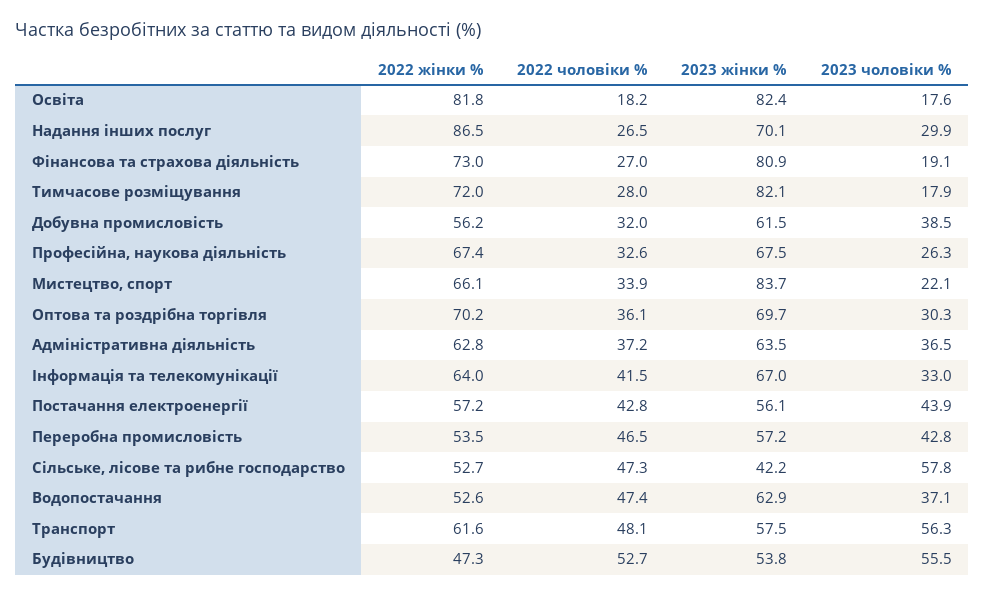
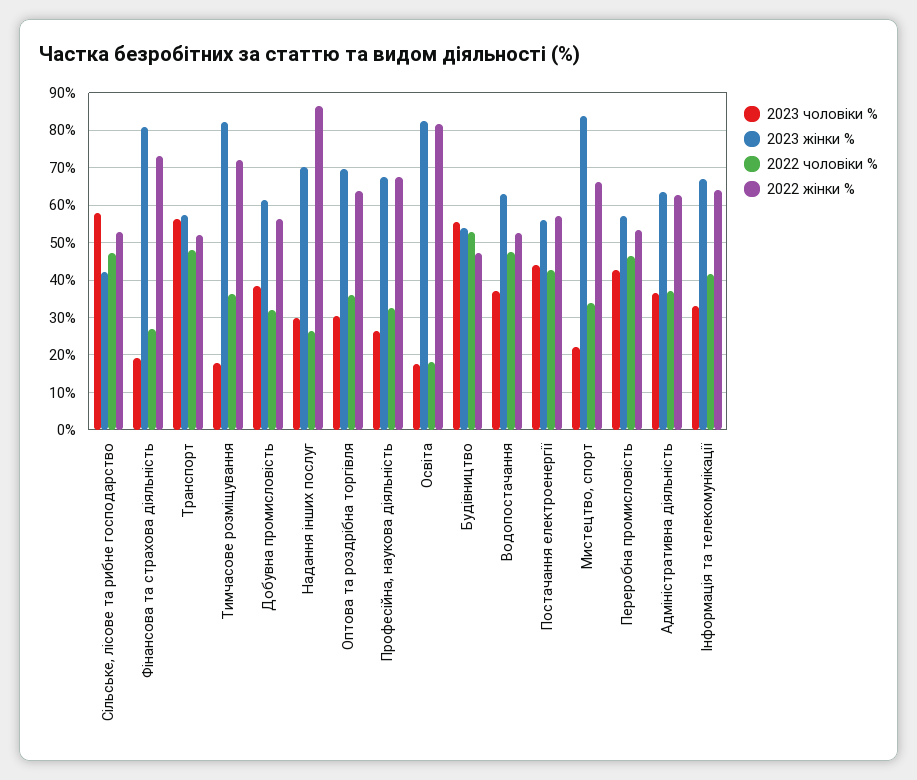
  {
    "2022 жінки %": {
      "Освіта": 81.8,
      "Надання інших послуг": 86.5,
      "Фінансова та страхова діяльність": 73,
      "Тимчасове розміщування": 72,
      "Добувна промисловість": 56.2,
      "Професійна, наукова діяльність": 67.4,
      "Мистецтво, спорт": 66.1,
-     "Оптова та роздрібна торгівля": 70.2,
+     "Оптова та роздрібна торгівля": 64,
      "Адміністративна діяльність": 62.8,
      "Інформація та телекомунікації": 64,
      "Постачання електроенергії": 57.2,
      "Переробна промисловість": 53.5,
      "Сільське, лісове та рибне господарство": 52.7,
      "Водопостачання": 52.6,
-     "Транспорт": 61.6,
+     "Транспорт": 52,
      "Будівництво": 47.3
    },
    "2022 чоловіки %": {
      "Освіта": 18.2,
      "Надання інших послуг": 26.5,
      "Фінансова та страхова діяльність": 27,
-     "Тимчасове розміщування": 28,
+     "Тимчасове розміщування": 36,
      "Добувна промисловість": 32,
      "Професійна, наукова діяльність": 32.6,
      "Мистецтво, спорт": 33.9,
      "Оптова та роздрібна торгівля": 36.1,
      "Адміністративна діяльність": 37.2,
      "Інформація та телекомунікації": 41.5,
      "Постачання електроенергії": 42.8,
      "Переробна промисловість": 46.5,
      "Сільське, лісове та рибне господарство": 47.3,
      "Водопостачання": 47.4,
      "Транспорт": 48.1,
      "Будівництво": 52.7
    },
    "2023 жінки %": {
      "Освіта": 82.4,
      "Надання інших послуг": 70.1,
      "Фінансова та страхова діяльність": 80.9,
      "Тимчасове розміщування": 82.1,
      "Добувна промисловість": 61.5,
      "Професійна, наукова діяльність": 67.5,
      "Мистецтво, спорт": 83.7,
      "Оптова та роздрібна торгівля": 69.7,
      "Адміністративна діяльність": 63.5,
      "Інформація та телекомунікації": 67,
      "Постачання електроенергії": 56.1,
      "Переробна промисловість": 57.2,
      "Сільське, лісове та рибне господарство": 42.2,
      "Водопостачання": 62.9,
      "Транспорт": 57.5,
      "Будівництво": 53.8
    },
    "2023 чоловіки %": {
      "Освіта": 17.6,
      "Надання інших послуг": 29.9,
      "Фінансова та страхова діяльність": 19.1,
      "Тимчасове розміщування": 17.9,
      "Добувна промисловість": 38.5,
      "Професійна, наукова діяльність": 26.3,
      "Мистецтво, спорт": 22.1,
      "Оптова та роздрібна торгівля": 30.3,
      "Адміністративна діяльність": 36.5,
      "Інформація та телекомунікації": 33,
      "Постачання електроенергії": 43.9,
      "Переробна промисловість": 42.8,
      "Сільське, лісове та рибне господарство": 57.8,
      "Водопостачання": 37.1,
      "Транспорт": 56.3,
      "Будівництво": 55.5
    }
  }

